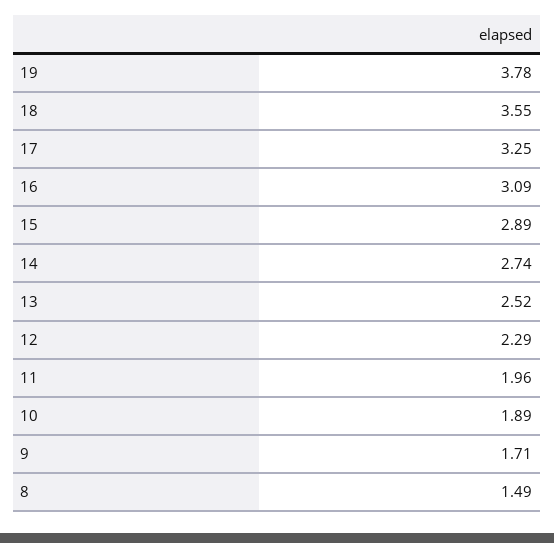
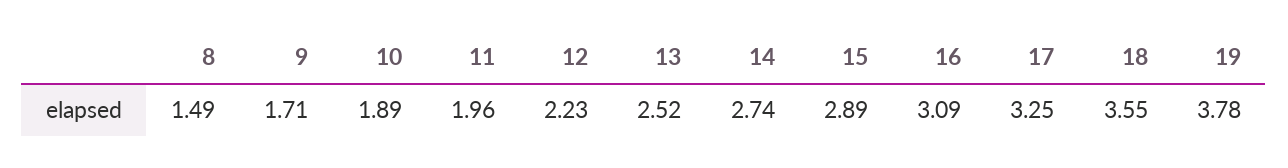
  {
    "19": 3.78,
    "18": 3.55,
    "17": 3.25,
    "16": 3.09,
    "15": 2.89,
    "14": 2.74,
    "13": 2.52,
-   "12": 2.29,
+   "12": 2.23,
    "11": 1.96,
    "10": 1.89,
    "9": 1.71,
    "8": 1.49
  }

